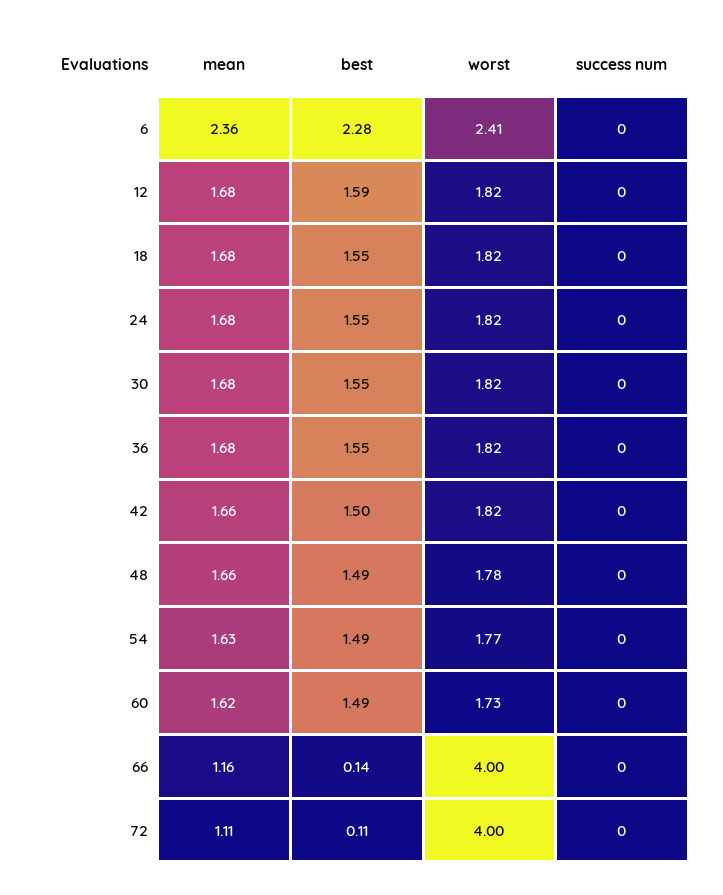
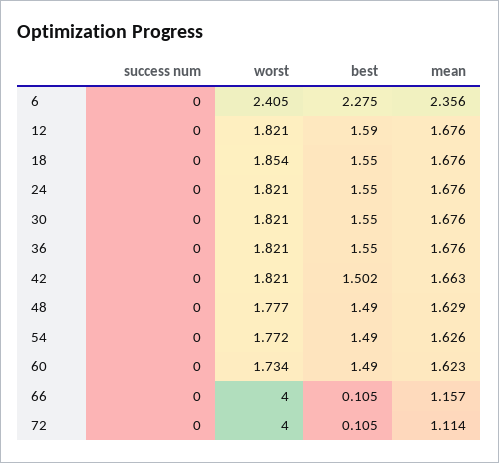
  {
    "mean": {
      "6": 2.356,
      "12": 1.676,
      "18": 1.676,
      "24": 1.676,
      "30": 1.676,
      "36": 1.676,
      "42": 1.663,
-     "48": 1.66,
+     "48": 1.629,
      "54": 1.626,
      "60": 1.623,
      "66": 1.157,
      "72": 1.114
    },
    "best": {
      "6": 2.275,
      "12": 1.59,
      "18": 1.55,
      "24": 1.55,
      "30": 1.55,
      "36": 1.55,
      "42": 1.502,
      "48": 1.49,
      "54": 1.49,
      "60": 1.49,
-     "66": 0.14,
+     "66": 0.105,
      "72": 0.105
    },
    "worst": {
      "6": 2.405,
      "12": 1.821,
-     "18": 1.82,
+     "18": 1.854,
      "24": 1.821,
      "30": 1.821,
      "36": 1.821,
      "42": 1.821,
      "48": 1.777,
      "54": 1.772,
      "60": 1.734,
      "66": 4,
      "72": 4
    },
    "success num": {
      "6": 0,
      "12": 0,
      "18": 0,
      "24": 0,
      "30": 0,
      "36": 0,
      "42": 0,
      "48": 0,
      "54": 0,
      "60": 0,
      "66": 0,
      "72": 0
    }
  }

